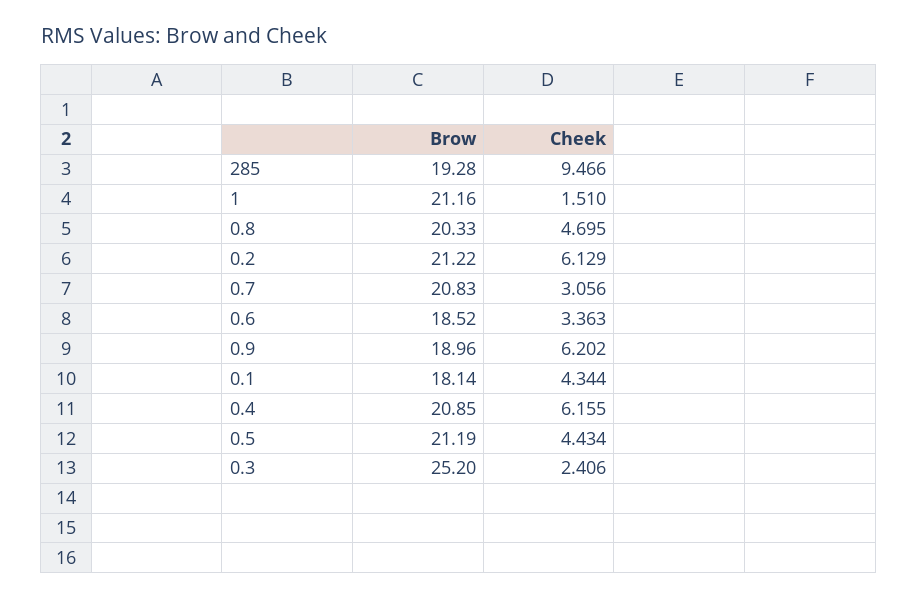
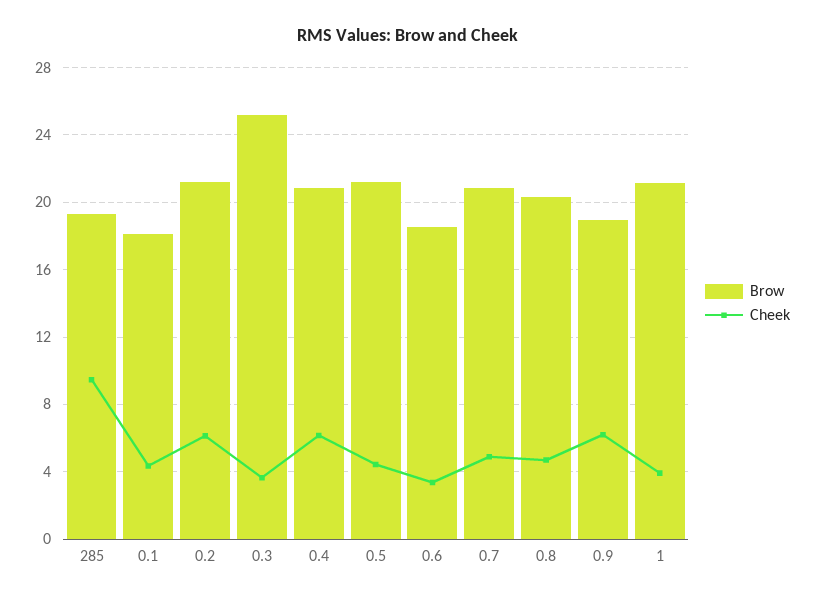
  {
    "Brow": {
      "285": 19.28,
      "1": 21.16,
      "0.8": 20.33,
      "0.2": 21.22,
      "0.7": 20.83,
      "0.6": 18.52,
      "0.9": 18.96,
      "0.1": 18.14,
      "0.4": 20.85,
      "0.5": 21.19,
      "0.3": 25.2
    },
    "Cheek": {
      "285": 9.466,
-     "1": 1.51,
+     "1": 4,
      "0.8": 4.695,
      "0.2": 6.129,
-     "0.7": 3.056,
+     "0.7": 5,
      "0.6": 3.363,
      "0.9": 6.202,
      "0.1": 4.344,
      "0.4": 6.155,
      "0.5": 4.434,
-     "0.3": 2.406
+     "0.3": 3.5
    }
  }

